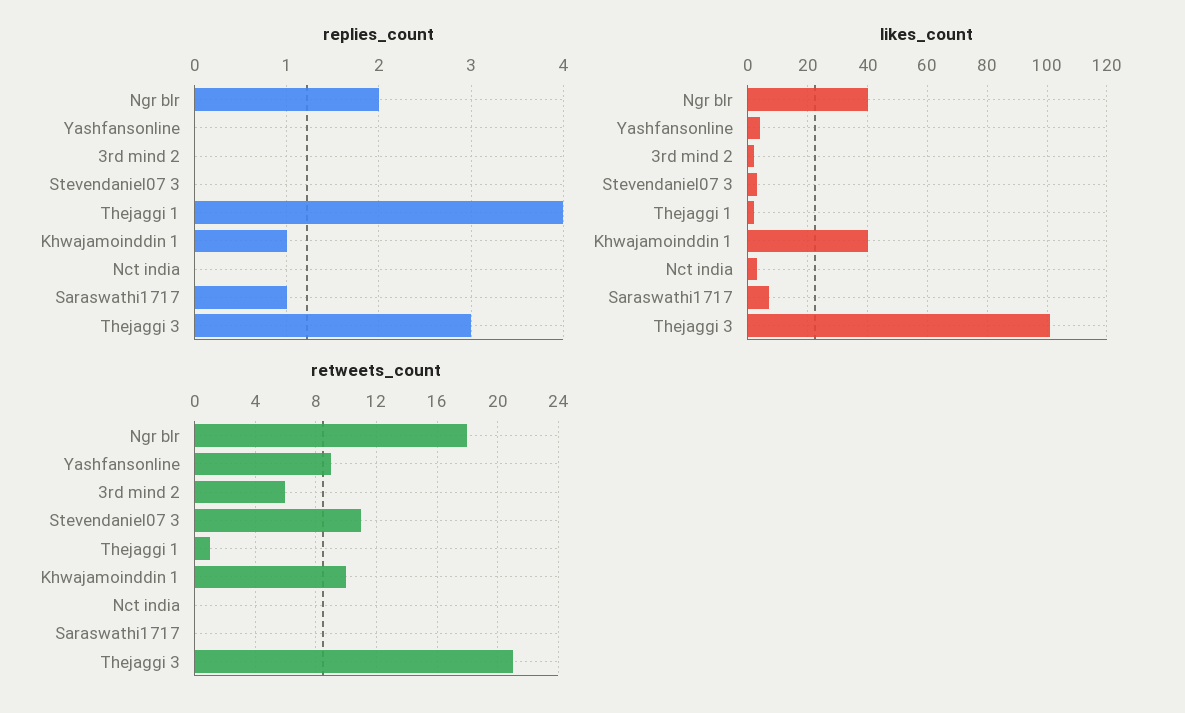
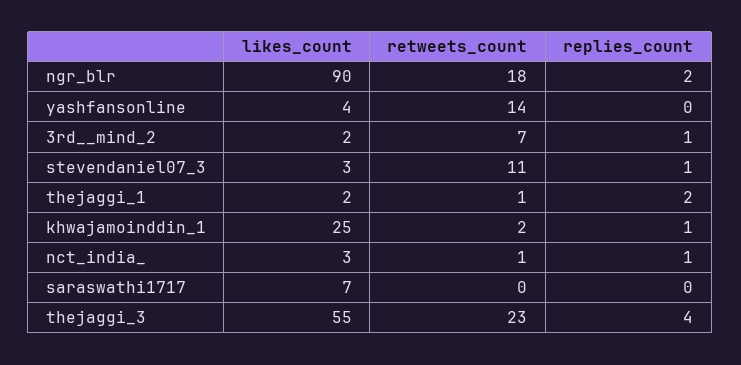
  {
    "replies_count": {
      "Ngr blr": 2,
      "Yashfansonline": 0,
-     "3rd  mind 2": 0,
+     "3rd  mind 2": 1,
-     "Stevendaniel07 3": 0,
+     "Stevendaniel07 3": 1,
-     "Thejaggi 1": 4,
+     "Thejaggi 1": 2,
      "Khwajamoinddin 1": 1,
-     "Nct india": 0,
+     "Nct india": 1,
-     "Saraswathi1717": 1,
+     "Saraswathi1717": 0,
-     "Thejaggi 3": 3
+     "Thejaggi 3": 4
    },
    "likes_count": {
-     "Ngr blr": 40,
+     "Ngr blr": 90,
      "Yashfansonline": 4,
      "3rd  mind 2": 2,
      "Stevendaniel07 3": 3,
      "Thejaggi 1": 2,
-     "Khwajamoinddin 1": 40,
+     "Khwajamoinddin 1": 25,
      "Nct india": 3,
      "Saraswathi1717": 7,
-     "Thejaggi 3": 100
+     "Thejaggi 3": 55
    },
    "retweets_count": {
      "Ngr blr": 18,
-     "Yashfansonline": 9,
+     "Yashfansonline": 14,
-     "3rd  mind 2": 6,
+     "3rd  mind 2": 7,
      "Stevendaniel07 3": 11,
      "Thejaggi 1": 1,
-     "Khwajamoinddin 1": 10,
+     "Khwajamoinddin 1": 2,
-     "Nct india": 0,
+     "Nct india": 1,
      "Saraswathi1717": 0,
-     "Thejaggi 3": 21
+     "Thejaggi 3": 23
    }
  }

